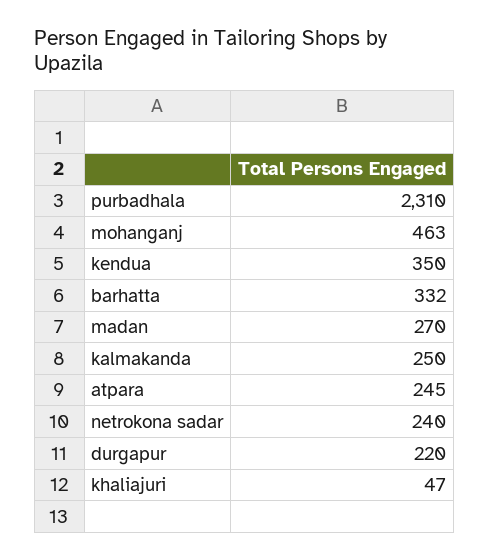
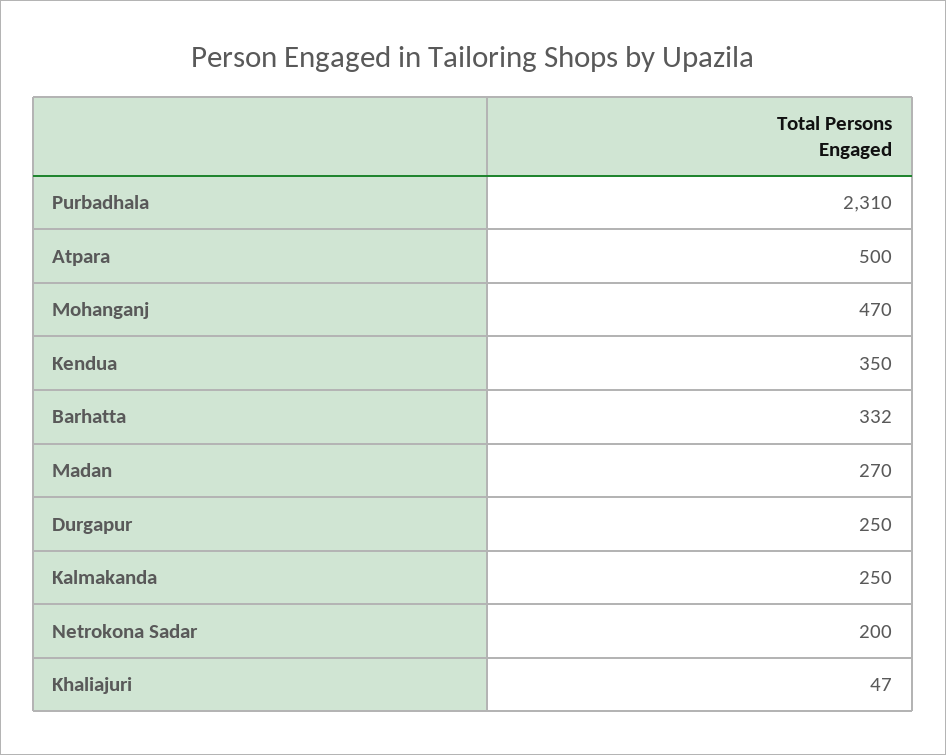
  {
    "purbadhala": 2310,
-   "mohanganj": 463,
+   "mohanganj": 470,
    "kendua": 350,
    "barhatta": 332,
    "madan": 270,
    "kalmakanda": 250,
-   "atpara": 245,
+   "atpara": 500,
-   "netrokona sadar": 240,
+   "netrokona sadar": 200,
-   "durgapur": 220,
+   "durgapur": 250,
    "khaliajuri": 47
  }

